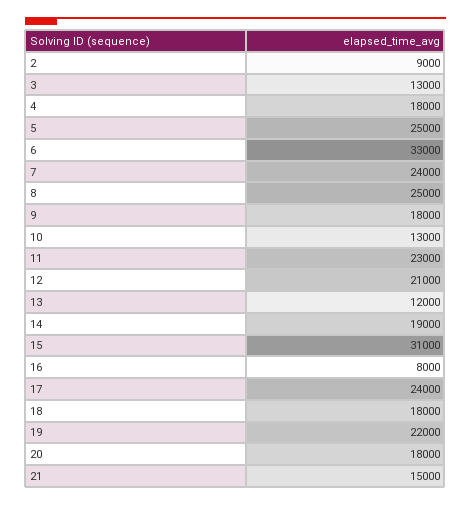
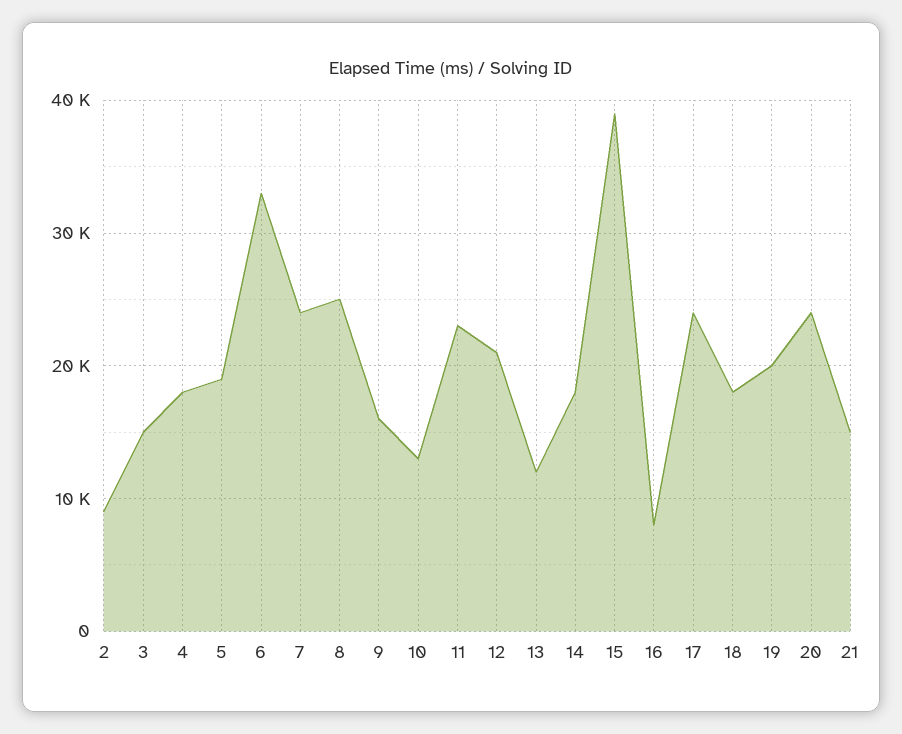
  {
    "2": 9000,
-   "3": 13000,
+   "3": 15000,
    "4": 18000,
-   "5": 25000,
+   "5": 19000,
    "6": 33000,
    "7": 24000,
    "8": 25000,
-   "9": 18000,
+   "9": 16000,
    "10": 13000,
    "11": 23000,
    "12": 21000,
    "13": 12000,
-   "14": 19000,
+   "14": 18000,
-   "15": 31000,
+   "15": 39000,
    "16": 8000,
    "17": 24000,
    "18": 18000,
-   "19": 22000,
+   "19": 20000,
-   "20": 18000,
+   "20": 24000,
    "21": 15000
  }

